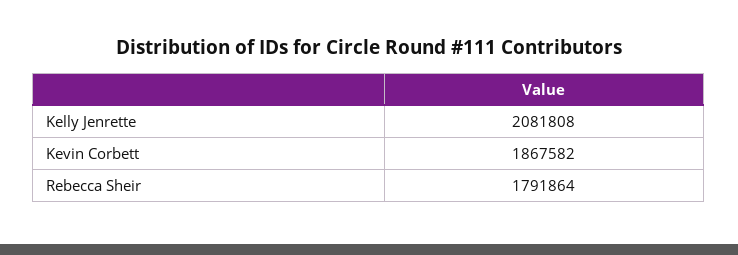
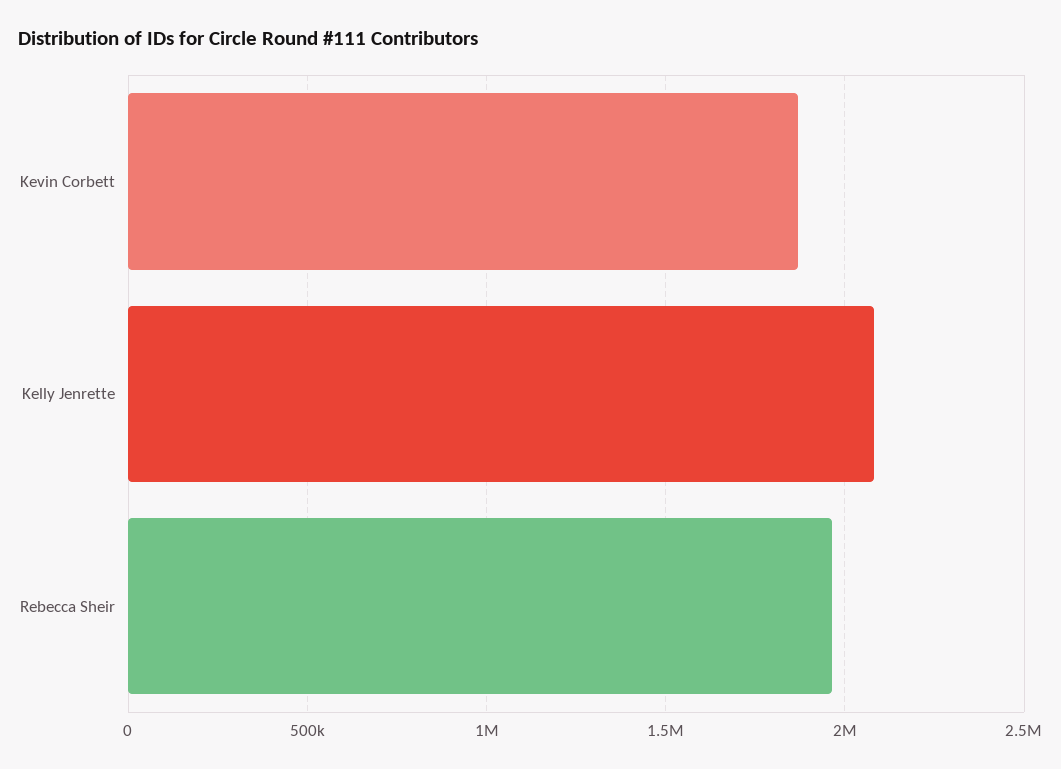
  {
    "Kelly Jenrette": 2081808,
    "Kevin Corbett": 1867582,
-   "Rebecca Sheir": 1791864
+   "Rebecca Sheir": 1950000
  }

